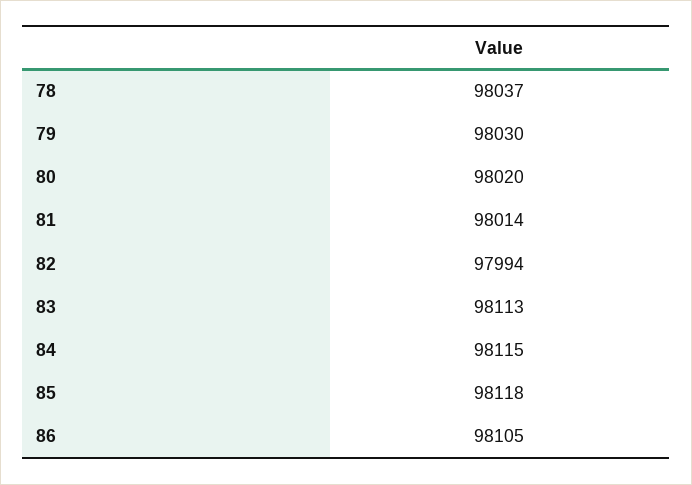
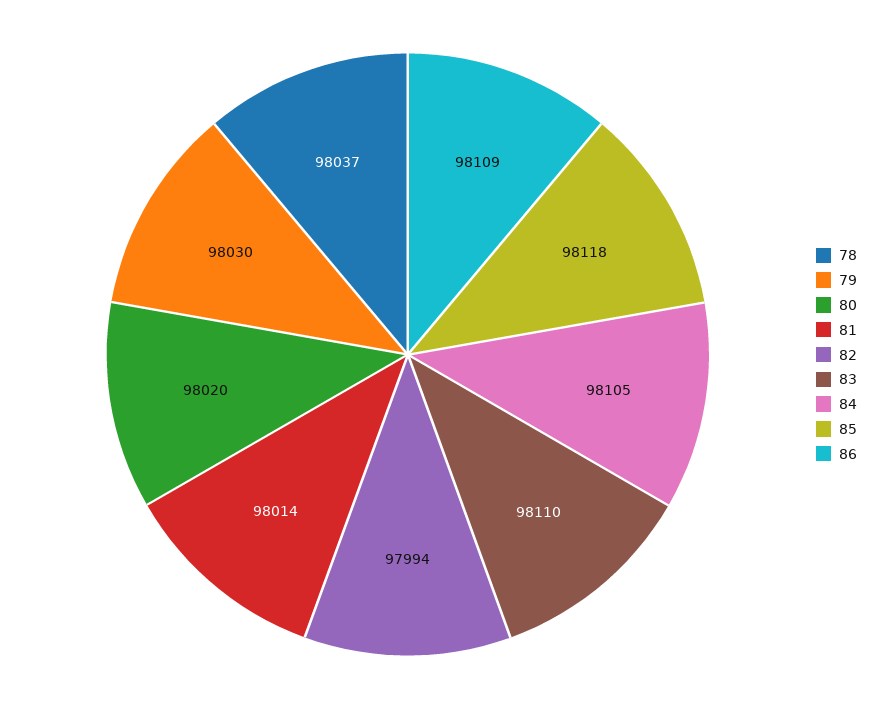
  {
    "78": 98037,
    "79": 98030,
    "80": 98020,
    "81": 98014,
    "82": 97994,
-   "83": 98113,
+   "83": 98110,
-   "84": 98115,
+   "84": 98105,
    "85": 98118,
-   "86": 98105
+   "86": 98109
  }

